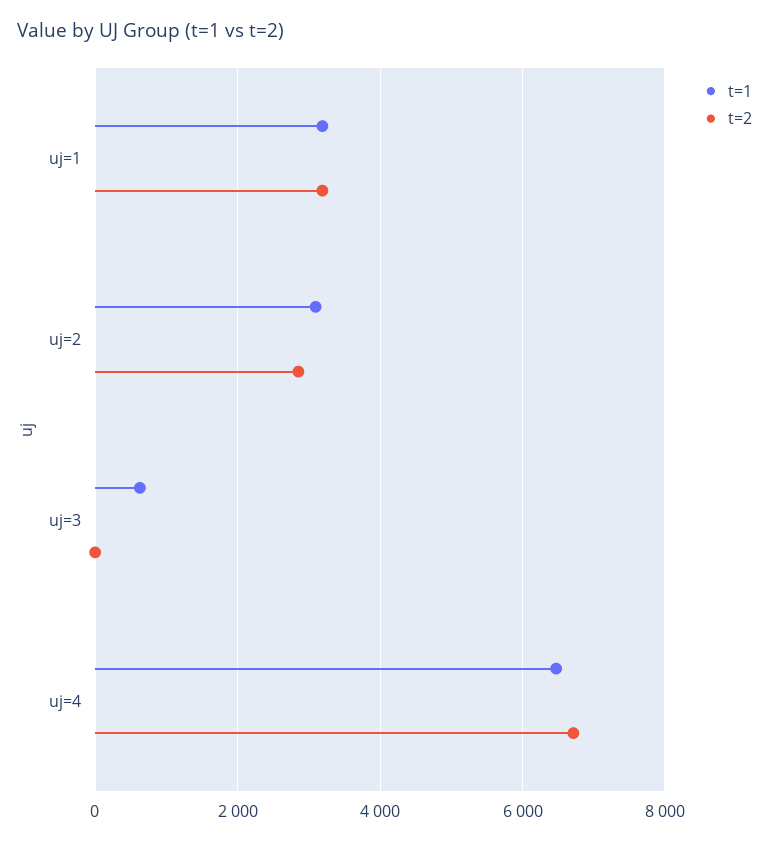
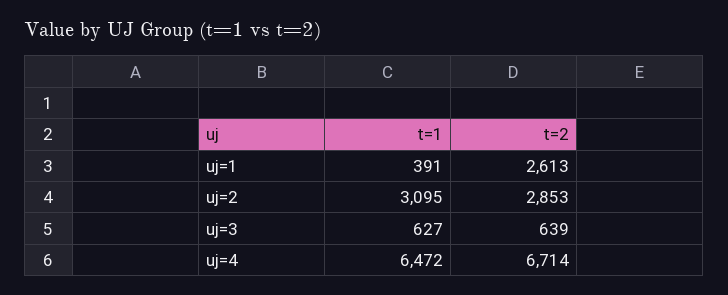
  {
    "t=1": {
-     "uj=1": 3200,
+     "uj=1": 391,
      "uj=2": 3095,
      "uj=3": 627,
      "uj=4": 6472
    },
    "t=2": {
-     "uj=1": 3200,
+     "uj=1": 2613,
      "uj=2": 2853,
-     "uj=3": 0,
+     "uj=3": 639,
      "uj=4": 6714
    }
  }

